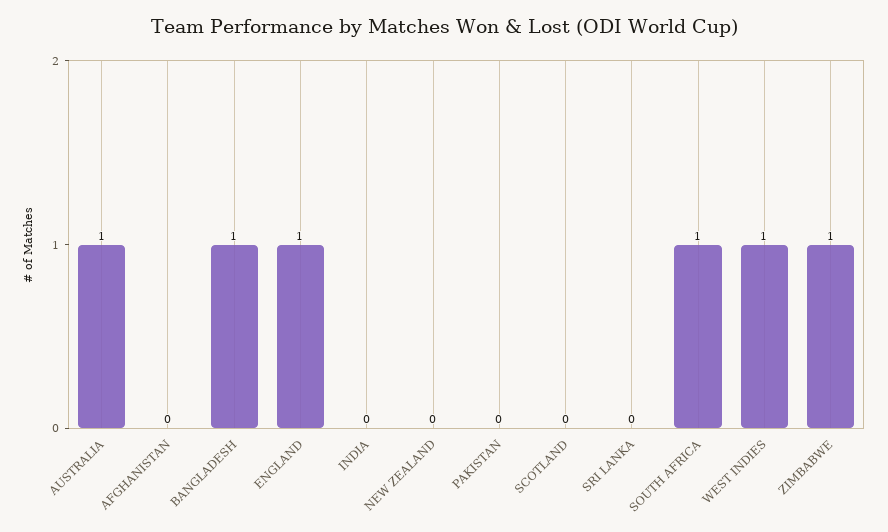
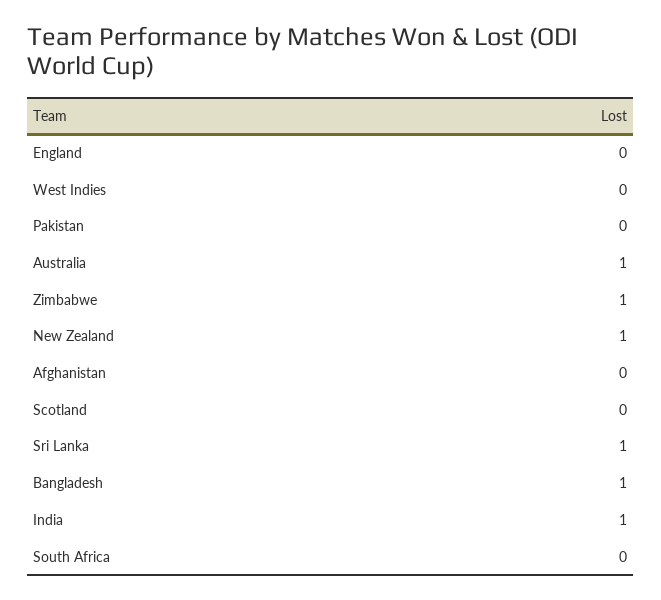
  {
    "AUSTRALIA": 1,
    "AFGHANISTAN": 0,
    "BANGLADESH": 1,
-   "ENGLAND": 1,
+   "ENGLAND": 0,
-   "INDIA": 0,
+   "INDIA": 1,
-   "NEW ZEALAND": 0,
+   "NEW ZEALAND": 1,
    "PAKISTAN": 0,
    "SCOTLAND": 0,
-   "SRI LANKA": 0,
+   "SRI LANKA": 1,
-   "SOUTH AFRICA": 1,
+   "SOUTH AFRICA": 0,
-   "WEST INDIES": 1,
+   "WEST INDIES": 0,
    "ZIMBABWE": 1
  }

